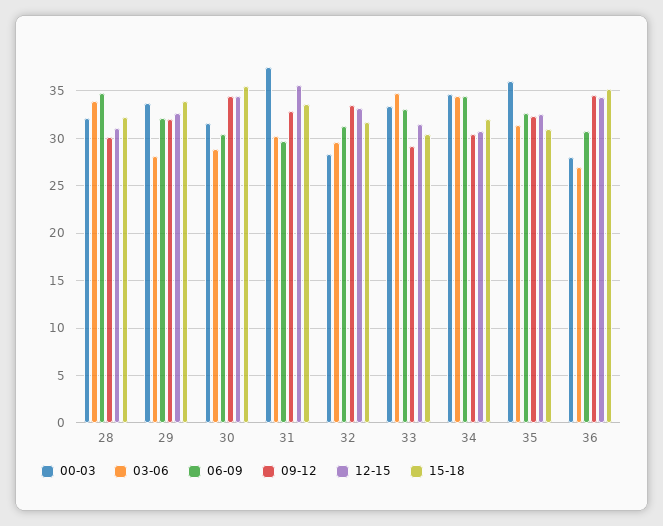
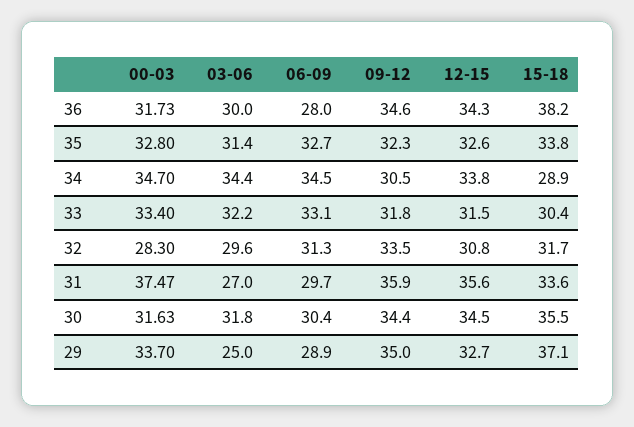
  {
    "00-03": {
-     "28": 32,
      "29": 33.7,
      "30": 31.63,
      "31": 37.47,
      "32": 28.3,
      "33": 33.4,
      "34": 34.7,
-     "35": 36,
+     "35": 32.8,
-     "36": 28
+     "36": 31.73
    },
    "03-06": {
-     "28": 34,
-     "29": 28,
+     "29": 25,
-     "30": 29,
+     "30": 31.8,
-     "31": 30,
+     "31": 27,
      "32": 29.6,
-     "33": 35,
+     "33": 32.2,
      "34": 34.4,
      "35": 31.4,
-     "36": 27
+     "36": 30
    },
    "06-09": {
-     "28": 35,
-     "29": 32,
+     "29": 28.9,
      "30": 30.4,
      "31": 29.7,
      "32": 31.3,
      "33": 33.1,
      "34": 34.5,
      "35": 32.7,
-     "36": 31
+     "36": 28
    },
    "09-12": {
-     "28": 30,
-     "29": 32,
+     "29": 35,
      "30": 34.4,
-     "31": 33,
+     "31": 35.9,
      "32": 33.5,
-     "33": 29,
+     "33": 31.8,
      "34": 30.5,
      "35": 32.3,
      "36": 34.6
    },
    "12-15": {
-     "28": 31,
      "29": 32.7,
      "30": 34.5,
      "31": 35.6,
-     "32": 33,
+     "32": 30.8,
      "33": 31.5,
-     "34": 31,
+     "34": 33.8,
      "35": 32.6,
      "36": 34.3
    },
    "15-18": {
-     "28": 32,
-     "29": 34,
+     "29": 37.1,
      "30": 35.5,
      "31": 33.6,
      "32": 31.7,
      "33": 30.4,
-     "34": 32,
+     "34": 28.9,
-     "35": 31,
+     "35": 33.8,
-     "36": 35
+     "36": 38.2
    }
  }

